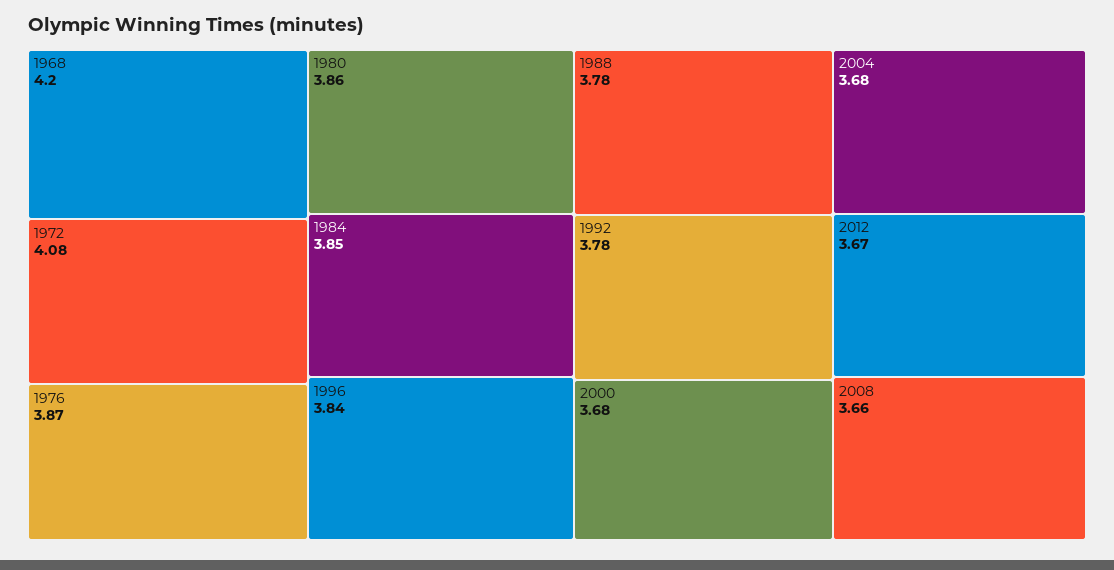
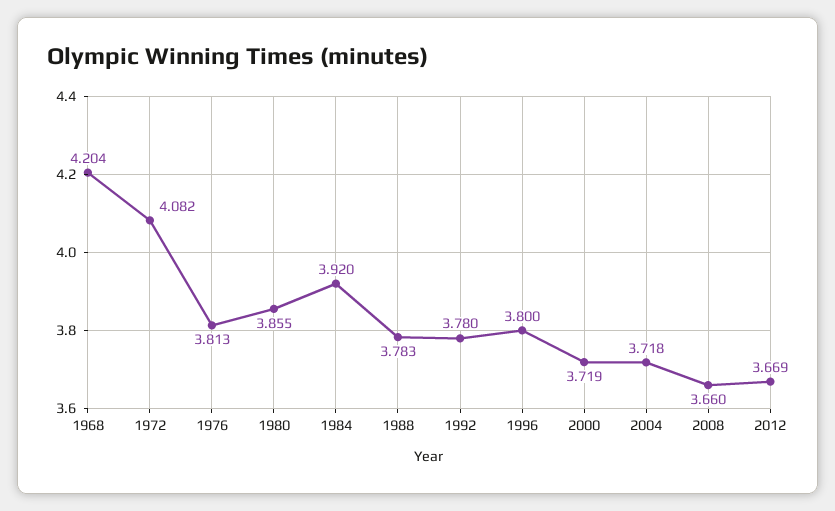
  {
    "1968": 4.204,
    "1972": 4.082,
-   "1976": 3.87,
+   "1976": 3.813,
    "1980": 3.855,
-   "1984": 3.85,
+   "1984": 3.92,
-   "1996": 3.84,
+   "1996": 3.8,
    "1988": 3.783,
    "1992": 3.78,
-   "2000": 3.68,
+   "2000": 3.719,
-   "2004": 3.68,
+   "2004": 3.718,
    "2012": 3.669,
    "2008": 3.66
  }

